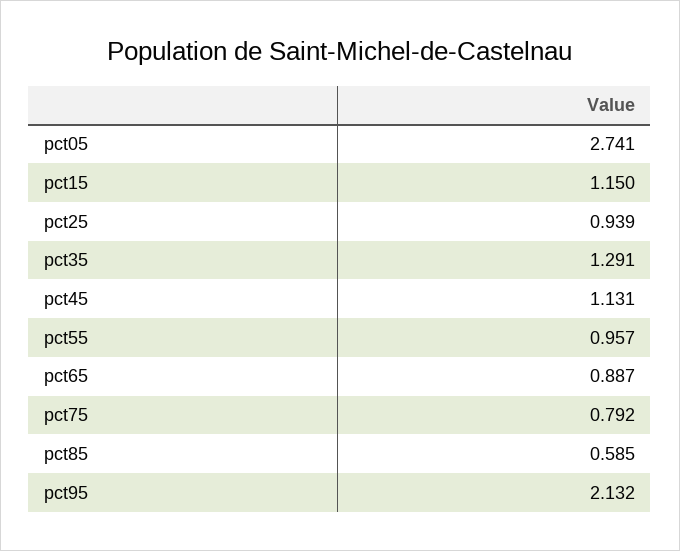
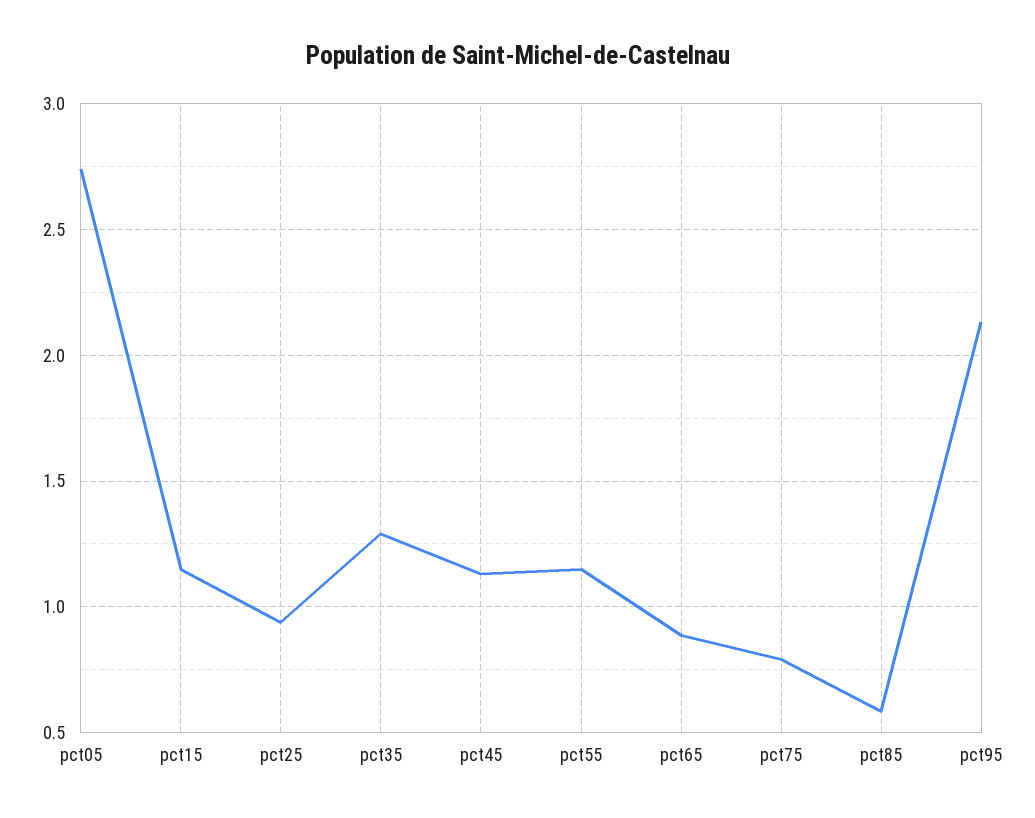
  {
    "pct05": 2.741,
    "pct15": 1.15,
    "pct25": 0.939,
    "pct35": 1.291,
    "pct45": 1.131,
-   "pct55": 0.957,
+   "pct55": 1.15,
    "pct65": 0.887,
    "pct75": 0.792,
    "pct85": 0.585,
    "pct95": 2.132
  }

